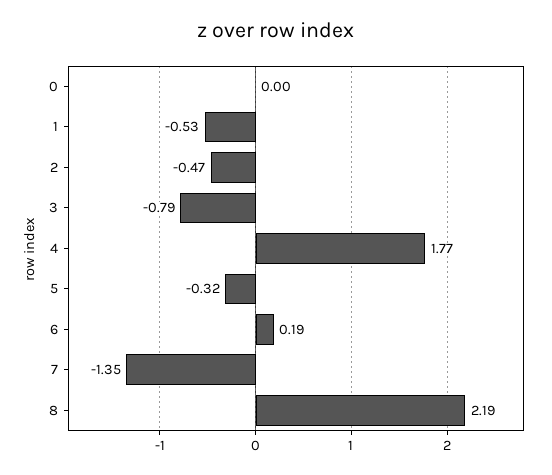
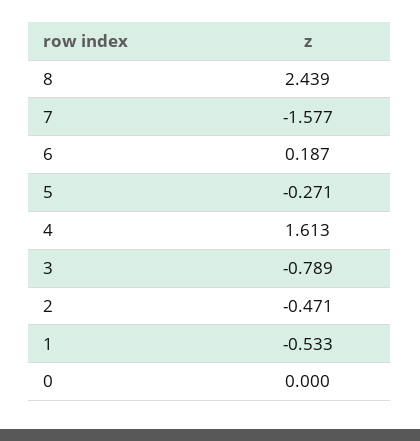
  {
    "0": 0,
    "1": -0.533,
    "2": -0.471,
    "3": -0.789,
-   "4": 1.77,
+   "4": 1.613,
-   "5": -0.32,
+   "5": -0.271,
    "6": 0.187,
-   "7": -1.35,
+   "7": -1.577,
-   "8": 2.19
+   "8": 2.439
  }

